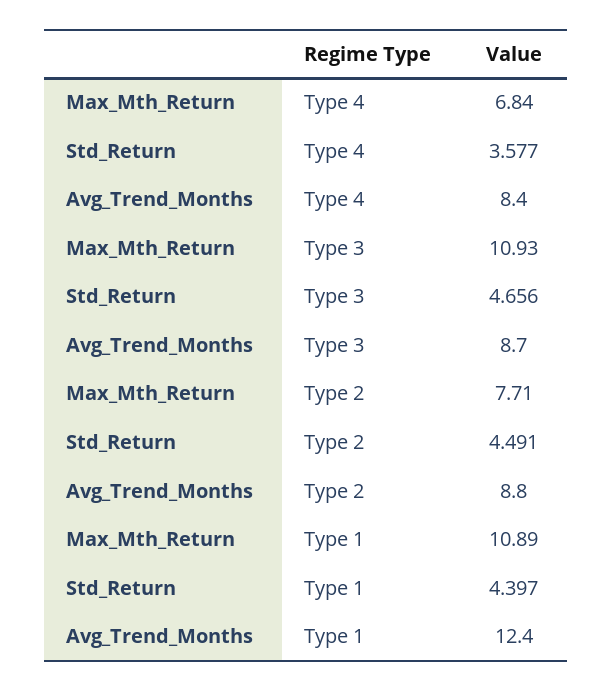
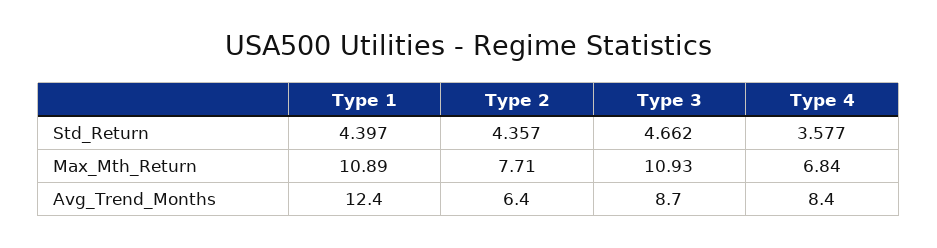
  {
    "Max_Mth_Return": {
      "Type 4": 6.84,
      "Type 3": 10.93,
      "Type 2": 7.71,
      "Type 1": 10.89
    },
    "Std_Return": {
      "Type 4": 3.577,
-     "Type 3": 4.656,
+     "Type 3": 4.662,
-     "Type 2": 4.491,
+     "Type 2": 4.357,
      "Type 1": 4.397
    },
    "Avg_Trend_Months": {
      "Type 4": 8.4,
      "Type 3": 8.7,
-     "Type 2": 8.8,
+     "Type 2": 6.4,
      "Type 1": 12.4
    }
  }

